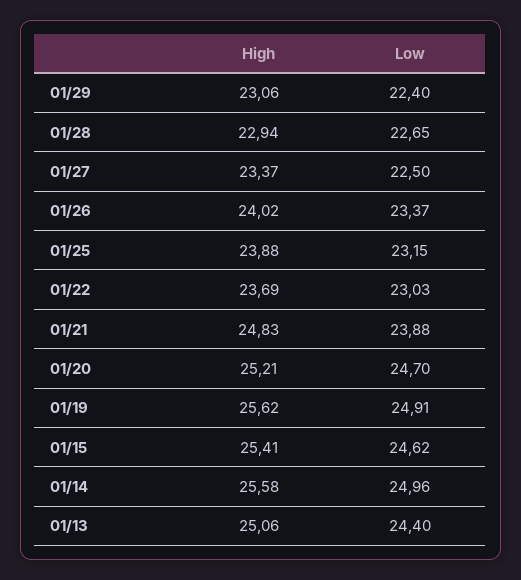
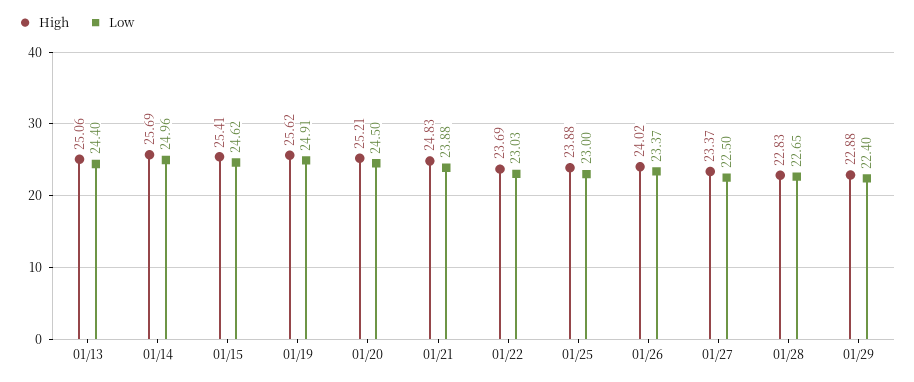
  {
    "High": {
-     "01/29": 23.06,
+     "01/29": 22.88,
-     "01/28": 22.94,
+     "01/28": 22.83,
      "01/27": 23.37,
      "01/26": 24.02,
      "01/25": 23.88,
      "01/22": 23.69,
      "01/21": 24.83,
      "01/20": 25.21,
      "01/19": 25.62,
      "01/15": 25.41,
-     "01/14": 25.58,
+     "01/14": 25.69,
      "01/13": 25.06
    },
    "Low": {
      "01/29": 22.4,
      "01/28": 22.65,
      "01/27": 22.5,
      "01/26": 23.37,
-     "01/25": 23.15,
+     "01/25": 23,
      "01/22": 23.03,
      "01/21": 23.88,
-     "01/20": 24.7,
+     "01/20": 24.5,
      "01/19": 24.91,
      "01/15": 24.62,
      "01/14": 24.96,
      "01/13": 24.4
    }
  }

